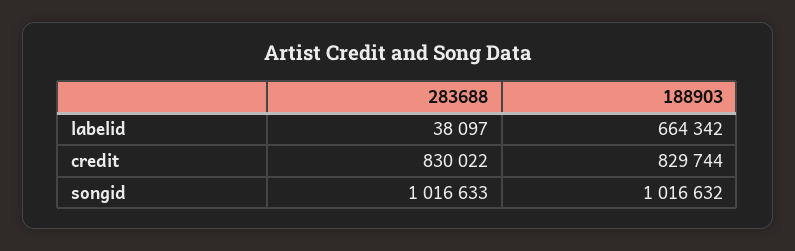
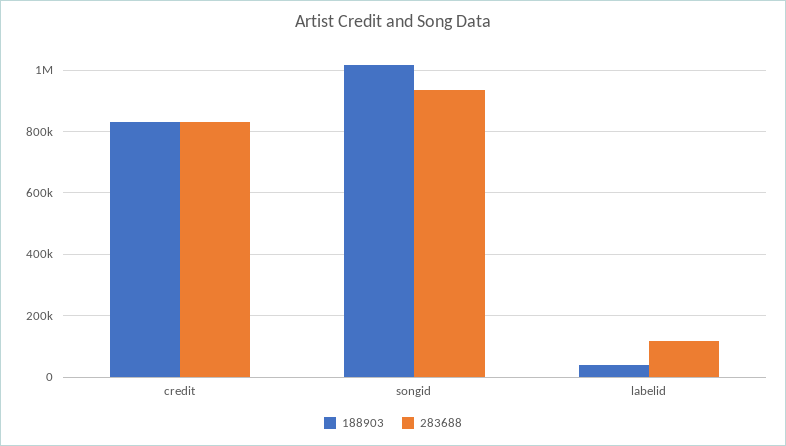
  {
    "283688": {
-     "labelid": 38097,
+     "labelid": 120000,
      "credit": 830022,
-     "songid": 1016633
+     "songid": 940000
    },
    "188903": {
-     "labelid": 664342,
+     "labelid": 40000,
      "credit": 829744,
      "songid": 1016632
    }
  }

